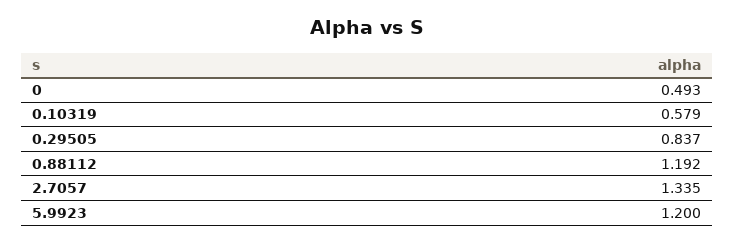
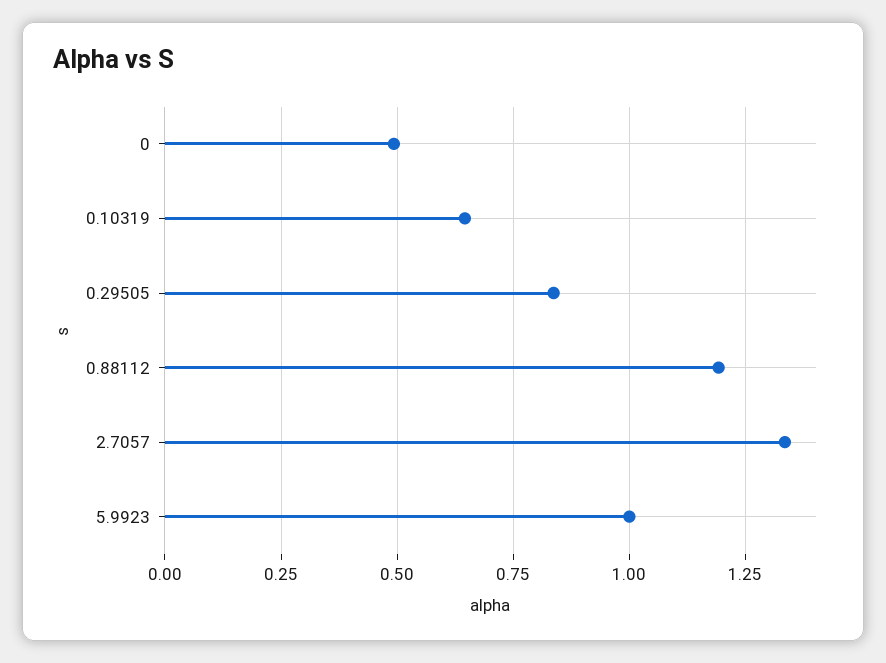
  {
    "0": 0.493,
-   "0.10319": 0.579,
+   "0.10319": 0.65,
    "0.29505": 0.837,
    "0.88112": 1.192,
    "2.7057": 1.335,
-   "5.9923": 1.2
+   "5.9923": 1
  }

